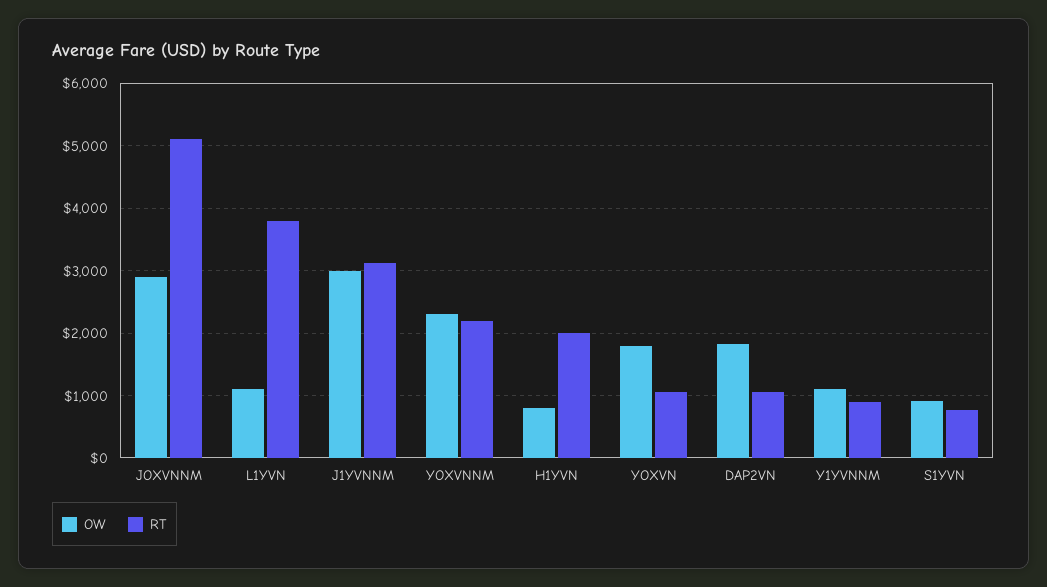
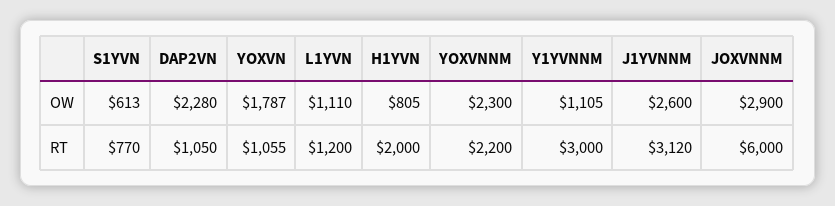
  {
    "OW": {
      "JOXVNNM": 2900,
      "L1YVN": 1110,
-     "J1YVNNM": 3000,
+     "J1YVNNM": 2600,
      "YOXVNNM": 2300,
      "H1YVN": 805,
      "YOXVN": 1787,
-     "DAP2VN": 1800,
+     "DAP2VN": 2280,
      "Y1YVNNM": 1105,
-     "S1YVN": 900
+     "S1YVN": 613
    },
    "RT": {
-     "JOXVNNM": 5100,
+     "JOXVNNM": 6000,
-     "L1YVN": 3800,
+     "L1YVN": 1200,
      "J1YVNNM": 3120,
      "YOXVNNM": 2200,
      "H1YVN": 2000,
      "YOXVN": 1055,
      "DAP2VN": 1050,
-     "Y1YVNNM": 900,
+     "Y1YVNNM": 3000,
      "S1YVN": 770
    }
  }

